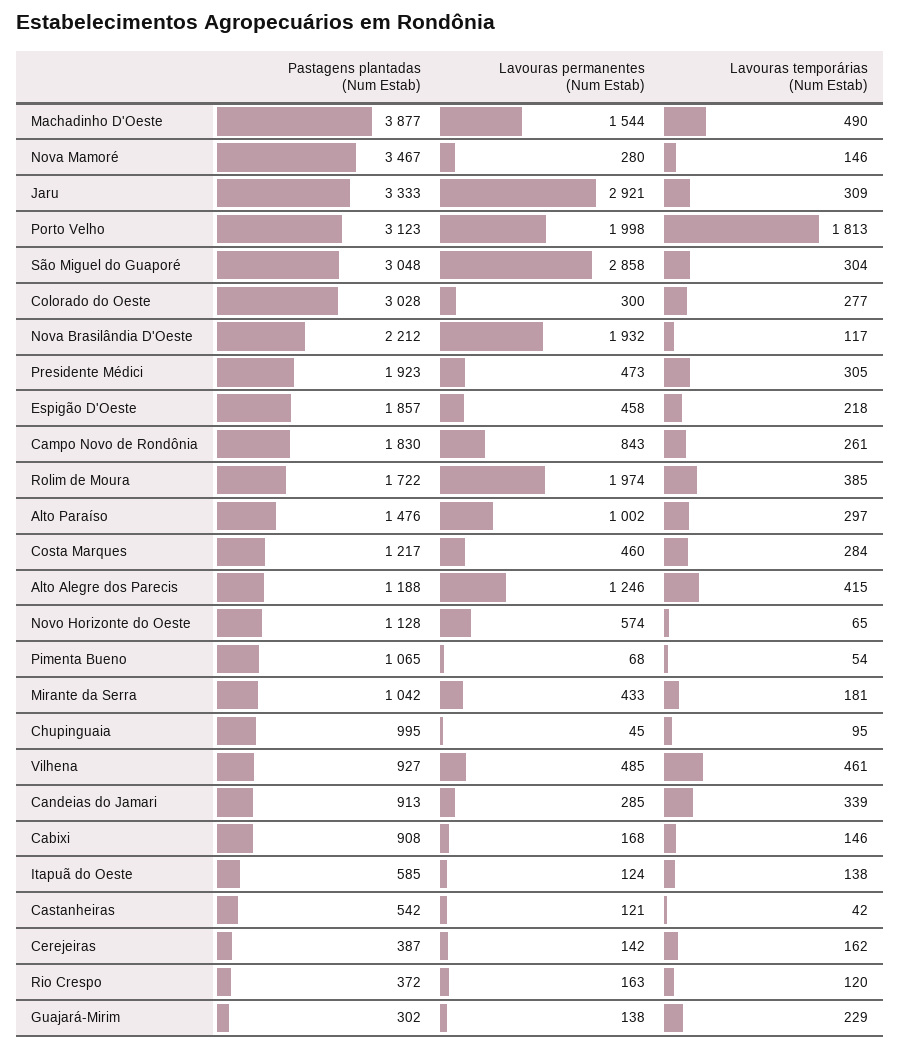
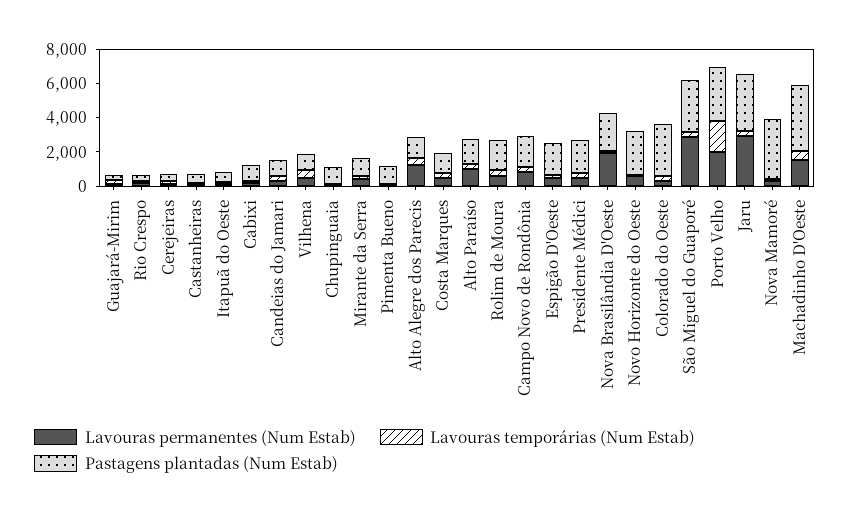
  {
    "Pastagens plantadas (Num Estab)": {
      "Machadinho D'Oeste": 3877,
      "Nova Mamoré": 3467,
      "Jaru": 3333,
      "Porto Velho": 3123,
      "São Miguel do Guaporé": 3048,
      "Colorado do Oeste": 3028,
      "Nova Brasilândia D'Oeste": 2212,
      "Presidente Médici": 1923,
      "Espigão D'Oeste": 1857,
      "Campo Novo de Rondônia": 1830,
      "Rolim de Moura": 1722,
      "Alto Paraíso": 1476,
      "Costa Marques": 1217,
      "Alto Alegre dos Parecis": 1188,
-     "Novo Horizonte do Oeste": 1128,
+     "Novo Horizonte do Oeste": 2500,
      "Pimenta Bueno": 1065,
      "Mirante da Serra": 1042,
      "Chupinguaia": 995,
      "Vilhena": 927,
      "Candeias do Jamari": 913,
      "Cabixi": 908,
      "Itapuã do Oeste": 585,
      "Castanheiras": 542,
      "Cerejeiras": 387,
      "Rio Crespo": 372,
      "Guajará-Mirim": 302
    },
    "Lavouras permanentes (Num Estab)": {
      "Machadinho D'Oeste": 1544,
      "Nova Mamoré": 280,
      "Jaru": 2921,
      "Porto Velho": 1998,
      "São Miguel do Guaporé": 2858,
      "Colorado do Oeste": 300,
      "Nova Brasilândia D'Oeste": 1932,
      "Presidente Médici": 473,
      "Espigão D'Oeste": 458,
      "Campo Novo de Rondônia": 843,
-     "Rolim de Moura": 1974,
+     "Rolim de Moura": 500,
      "Alto Paraíso": 1002,
      "Costa Marques": 460,
      "Alto Alegre dos Parecis": 1246,
      "Novo Horizonte do Oeste": 574,
      "Pimenta Bueno": 68,
      "Mirante da Serra": 433,
      "Chupinguaia": 45,
      "Vilhena": 485,
      "Candeias do Jamari": 285,
      "Cabixi": 168,
      "Itapuã do Oeste": 124,
      "Castanheiras": 121,
      "Cerejeiras": 142,
      "Rio Crespo": 163,
      "Guajará-Mirim": 138
    },
    "Lavouras temporárias (Num Estab)": {
      "Machadinho D'Oeste": 490,
      "Nova Mamoré": 146,
      "Jaru": 309,
      "Porto Velho": 1813,
      "São Miguel do Guaporé": 304,
      "Colorado do Oeste": 277,
      "Nova Brasilândia D'Oeste": 117,
      "Presidente Médici": 305,
      "Espigão D'Oeste": 218,
      "Campo Novo de Rondônia": 261,
      "Rolim de Moura": 385,
      "Alto Paraíso": 297,
      "Costa Marques": 284,
      "Alto Alegre dos Parecis": 415,
      "Novo Horizonte do Oeste": 65,
      "Pimenta Bueno": 54,
      "Mirante da Serra": 181,
      "Chupinguaia": 95,
      "Vilhena": 461,
      "Candeias do Jamari": 339,
      "Cabixi": 146,
      "Itapuã do Oeste": 138,
      "Castanheiras": 42,
      "Cerejeiras": 162,
      "Rio Crespo": 120,
      "Guajará-Mirim": 229
    }
  }

